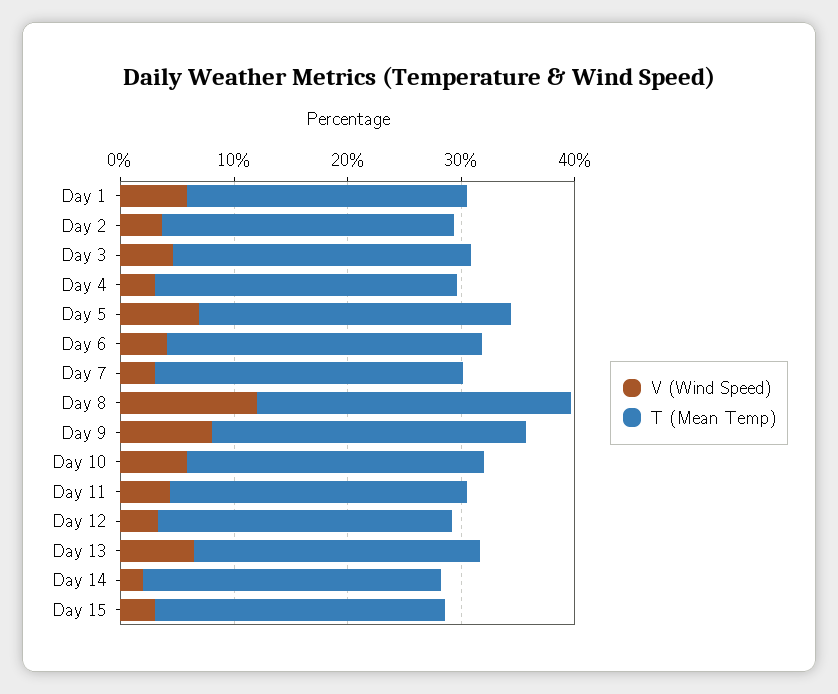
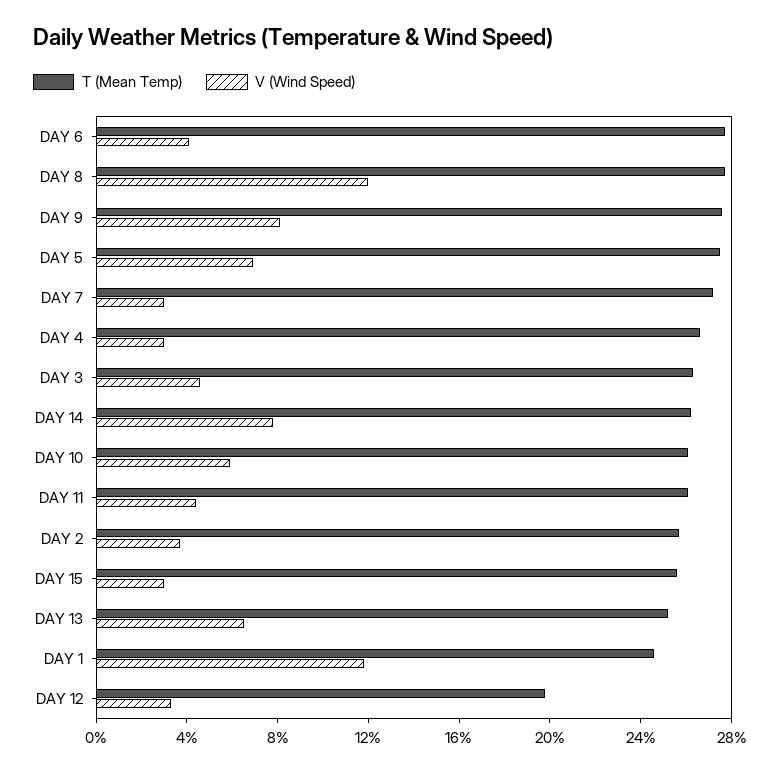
  {
    "V (Wind Speed)": {
-     "Day 1": 6,
+     "Day 1": 12,
      "Day 2": 4,
      "Day 3": 5,
      "Day 4": 3,
      "Day 5": 7,
      "Day 6": 4,
      "Day 7": 3,
      "Day 8": 12,
      "Day 9": 8,
      "Day 10": 6,
      "Day 11": 4,
      "Day 12": 3,
      "Day 13": 7,
-     "Day 14": 2,
+     "Day 14": 8,
      "Day 15": 3
    },
    "T (Mean Temp)": {
      "Day 1": 25,
      "Day 2": 26,
      "Day 3": 26,
      "Day 4": 27,
      "Day 5": 28,
      "Day 6": 28,
      "Day 7": 27,
      "Day 8": 28,
      "Day 9": 28,
      "Day 10": 26,
      "Day 11": 26,
-     "Day 12": 26,
+     "Day 12": 20,
      "Day 13": 25,
      "Day 14": 26,
      "Day 15": 26
    }
  }

